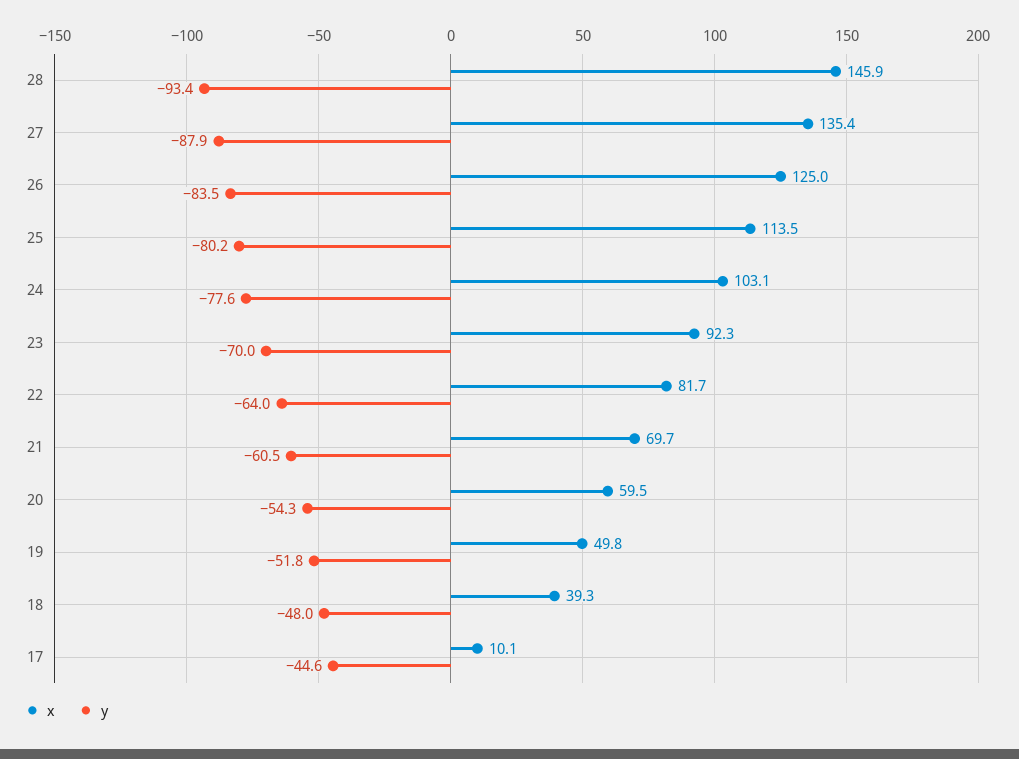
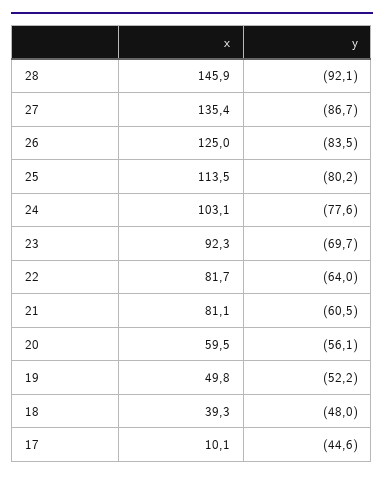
  {
    "x": {
      "28": 145.9,
      "27": 135.4,
      "26": 125,
      "25": 113.5,
      "24": 103.1,
      "23": 92.3,
      "22": 81.7,
-     "21": 69.7,
+     "21": 81.1,
      "20": 59.5,
      "19": 49.8,
      "18": 39.3,
      "17": 10.1
    },
    "y": {
-     "28": -93.4,
+     "28": -92.1,
-     "27": -87.9,
+     "27": -86.7,
      "26": -83.5,
      "25": -80.2,
      "24": -77.6,
-     "23": -70,
+     "23": -69.7,
      "22": -64,
      "21": -60.5,
-     "20": -54.3,
+     "20": -56.1,
-     "19": -51.8,
+     "19": -52.2,
      "18": -48,
      "17": -44.6
    }
  }

